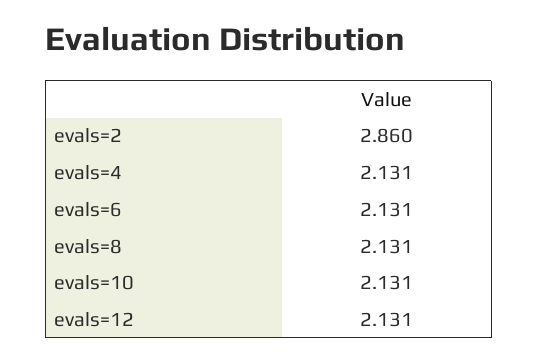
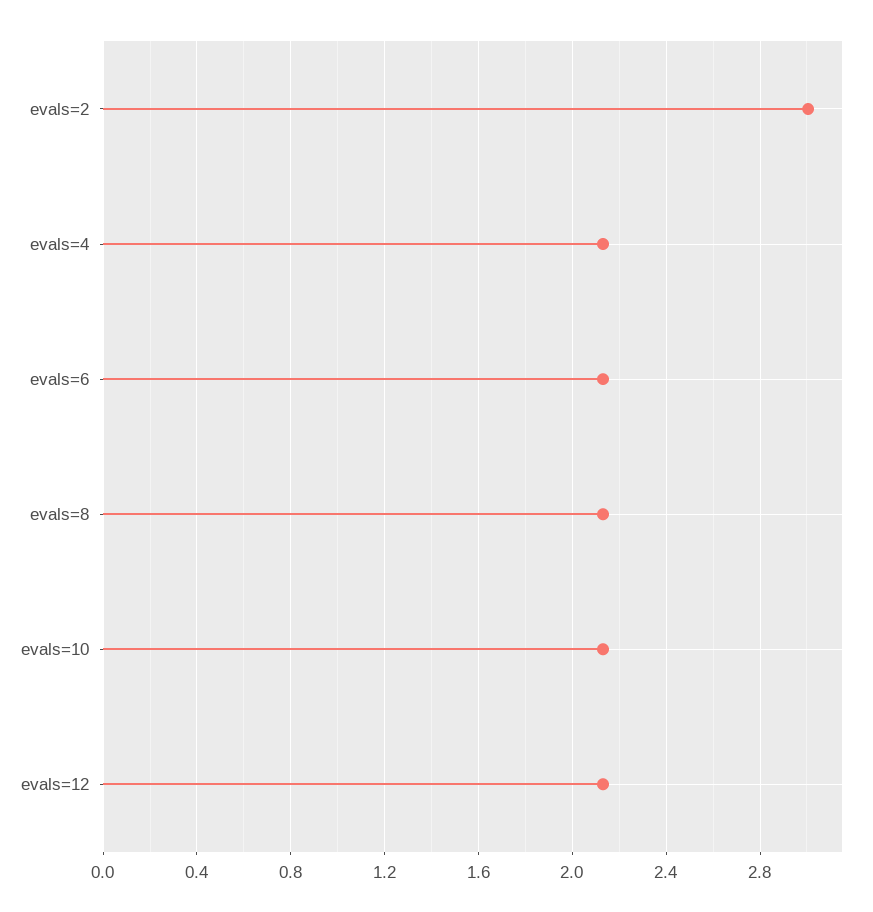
  {
-   "evals=2": 2.86,
+   "evals=2": 3,
    "evals=4": 2.131,
    "evals=6": 2.131,
    "evals=8": 2.131,
    "evals=10": 2.131,
    "evals=12": 2.131
  }

